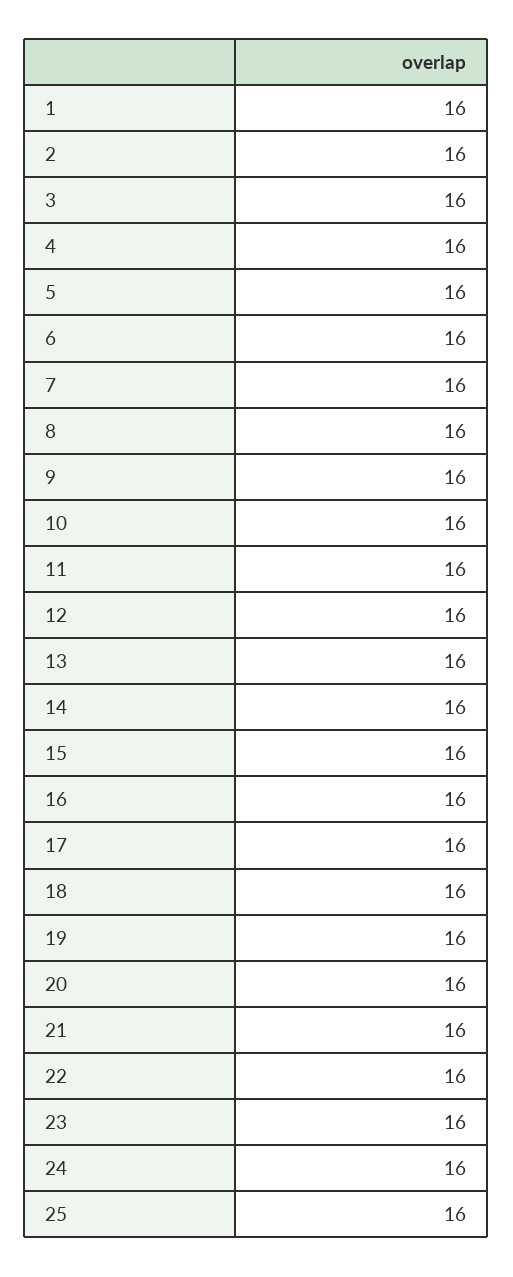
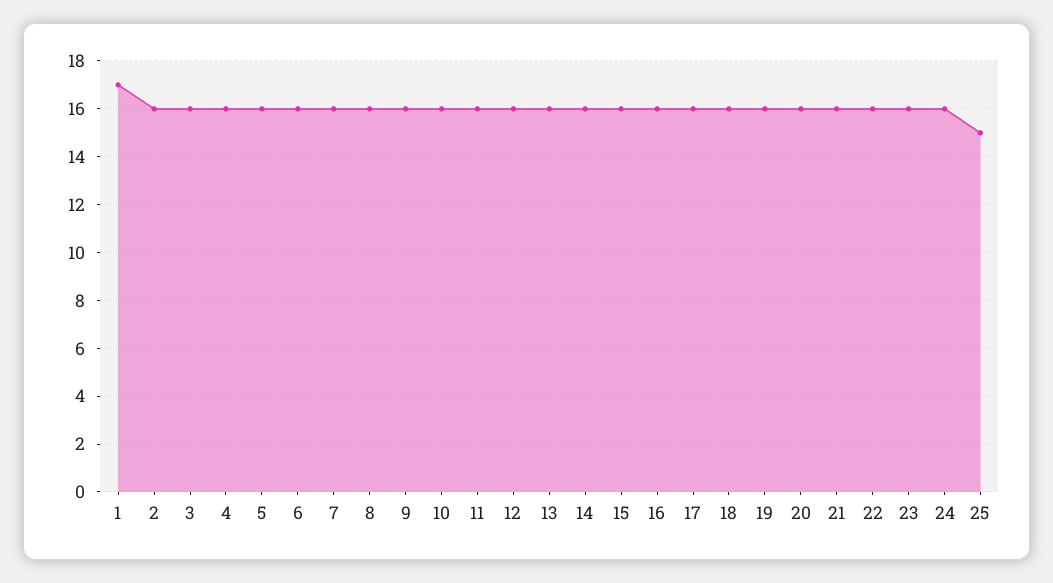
  {
-   "1": 16,
+   "1": 17,
    "2": 16,
    "3": 16,
    "4": 16,
    "5": 16,
    "6": 16,
    "7": 16,
    "8": 16,
    "9": 16,
    "10": 16,
    "11": 16,
    "12": 16,
    "13": 16,
    "14": 16,
    "15": 16,
    "16": 16,
    "17": 16,
    "18": 16,
    "19": 16,
    "20": 16,
    "21": 16,
    "22": 16,
    "23": 16,
    "24": 16,
-   "25": 16
+   "25": 15
  }

